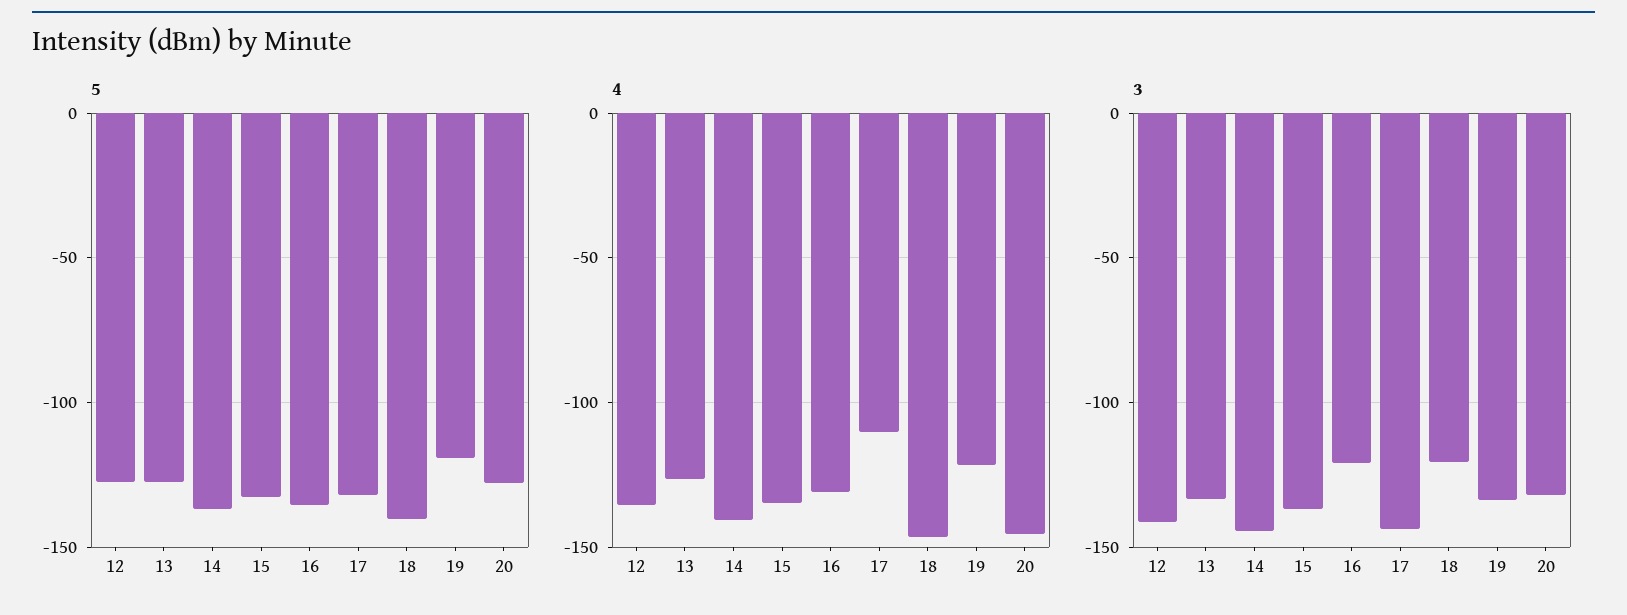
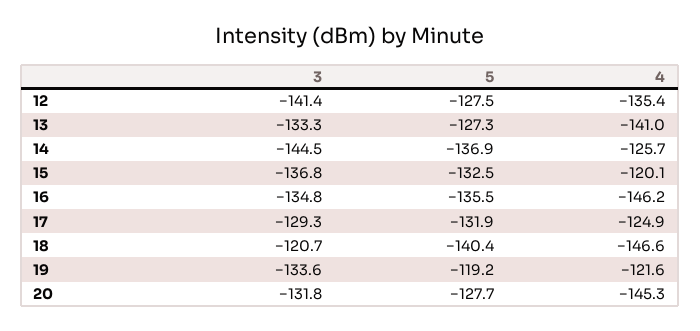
  {
    "5": {
      "12": -127.5,
      "13": -127.3,
      "14": -136.9,
      "15": -132.5,
      "16": -135.5,
      "17": -131.9,
      "18": -140.4,
      "19": -119.2,
      "20": -127.7
    },
    "4": {
      "12": -135.4,
-     "13": -125,
+     "13": -141,
-     "14": -140,
+     "14": -125.7,
-     "15": -135,
+     "15": -120.1,
-     "16": -130,
+     "16": -146.2,
-     "17": -110,
+     "17": -124.9,
      "18": -146.6,
      "19": -121.6,
      "20": -145.3
    },
    "3": {
      "12": -141.4,
      "13": -133.3,
      "14": -144.5,
      "15": -136.8,
-     "16": -120,
+     "16": -134.8,
-     "17": -145,
+     "17": -129.3,
      "18": -120.7,
      "19": -133.6,
      "20": -131.8
    }
  }

